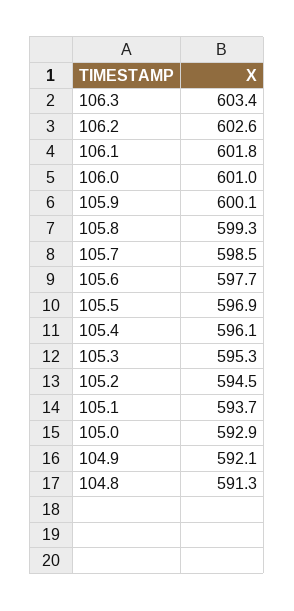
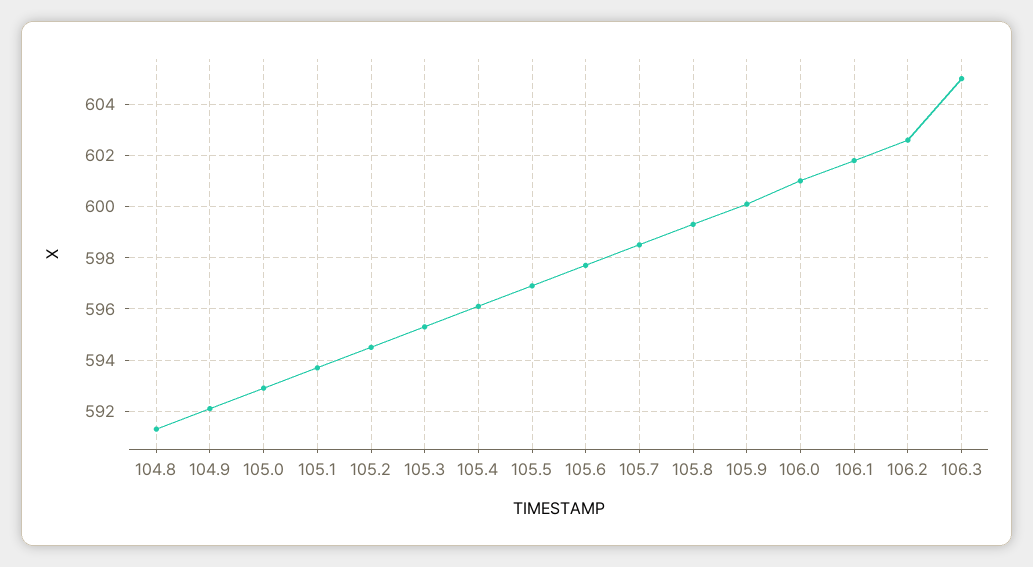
  {
-   "106.3": 603.4,
+   "106.3": 605,
    "106.2": 602.6,
    "106.1": 601.8,
    "106.0": 601,
    "105.9": 600.1,
    "105.8": 599.3,
    "105.7": 598.5,
    "105.6": 597.7,
    "105.5": 596.9,
    "105.4": 596.1,
    "105.3": 595.3,
    "105.2": 594.5,
    "105.1": 593.7,
    "105.0": 592.9,
    "104.9": 592.1,
    "104.8": 591.3
  }

